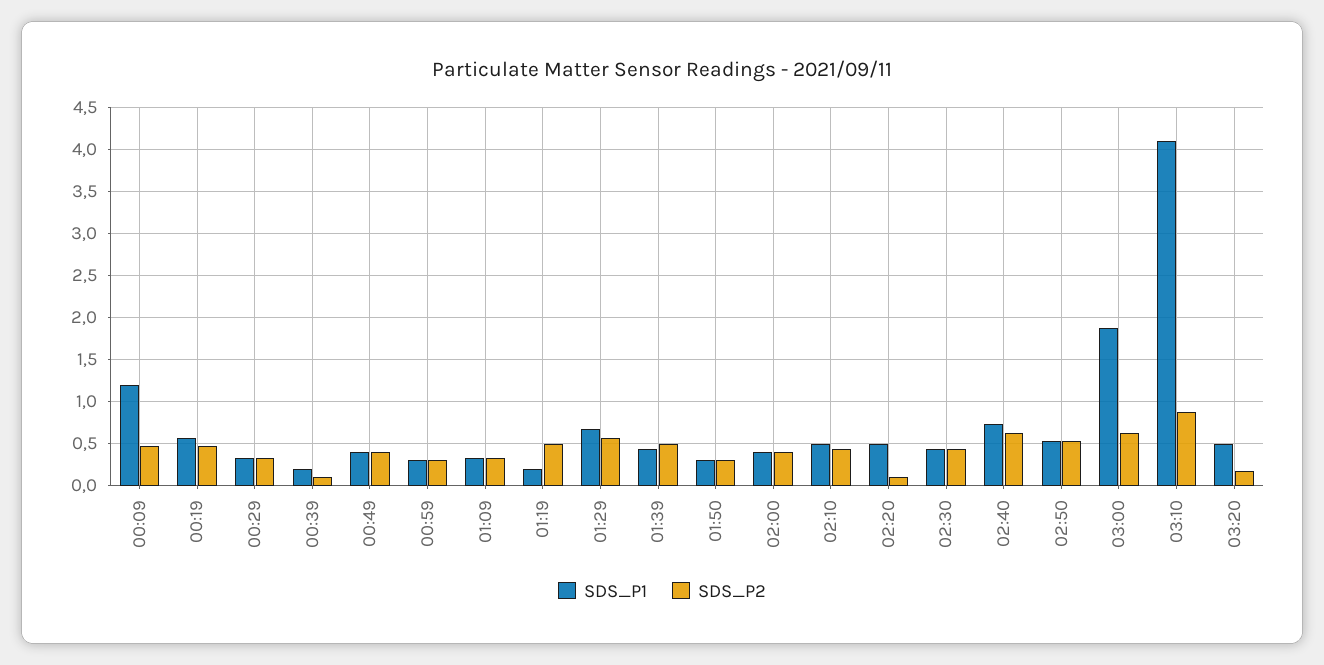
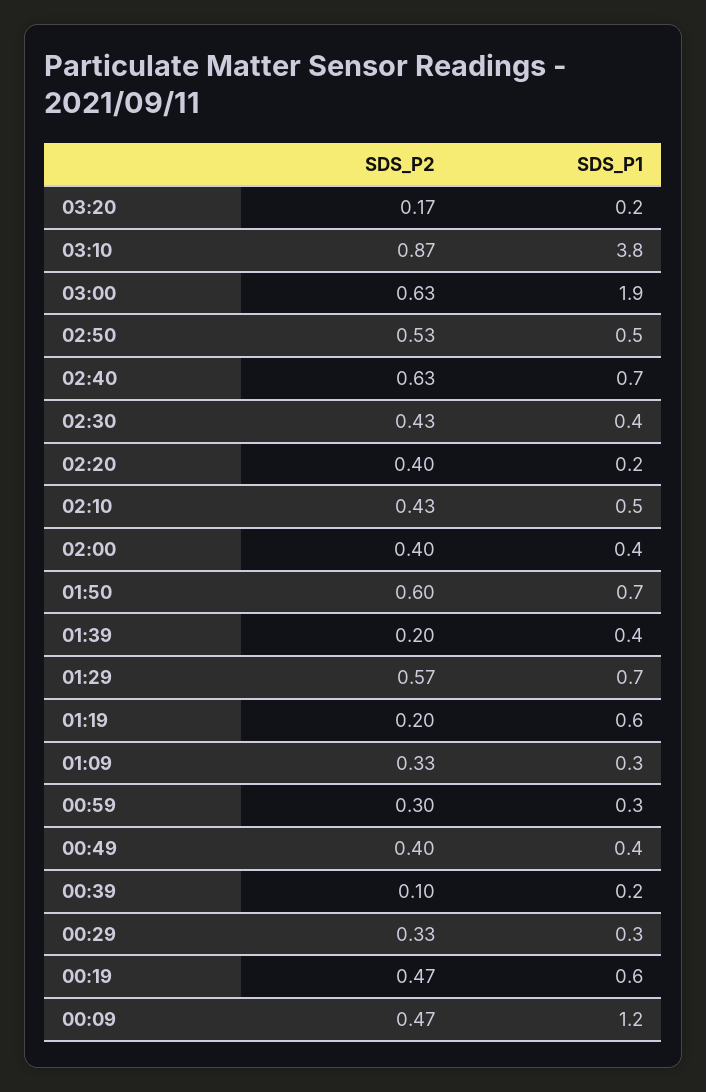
  {
    "SDS_P1": {
      "00:09": 1.2,
      "00:19": 0.6,
      "00:29": 0.3,
      "00:39": 0.2,
      "00:49": 0.4,
      "00:59": 0.3,
      "01:09": 0.3,
-     "01:19": 0.2,
+     "01:19": 0.6,
      "01:29": 0.7,
      "01:39": 0.4,
-     "01:50": 0.3,
+     "01:50": 0.7,
      "02:00": 0.4,
      "02:10": 0.5,
-     "02:20": 0.5,
+     "02:20": 0.2,
      "02:30": 0.4,
      "02:40": 0.7,
      "02:50": 0.5,
      "03:00": 1.9,
-     "03:10": 4.1,
+     "03:10": 3.8,
-     "03:20": 0.5
+     "03:20": 0.2
    },
    "SDS_P2": {
      "00:09": 0.47,
      "00:19": 0.47,
      "00:29": 0.33,
      "00:39": 0.1,
      "00:49": 0.4,
      "00:59": 0.3,
      "01:09": 0.33,
-     "01:19": 0.5,
+     "01:19": 0.2,
      "01:29": 0.57,
-     "01:39": 0.5,
+     "01:39": 0.2,
-     "01:50": 0.3,
+     "01:50": 0.6,
      "02:00": 0.4,
      "02:10": 0.43,
-     "02:20": 0.1,
+     "02:20": 0.4,
      "02:30": 0.43,
      "02:40": 0.63,
      "02:50": 0.53,
      "03:00": 0.63,
      "03:10": 0.87,
      "03:20": 0.17
    }
  }

